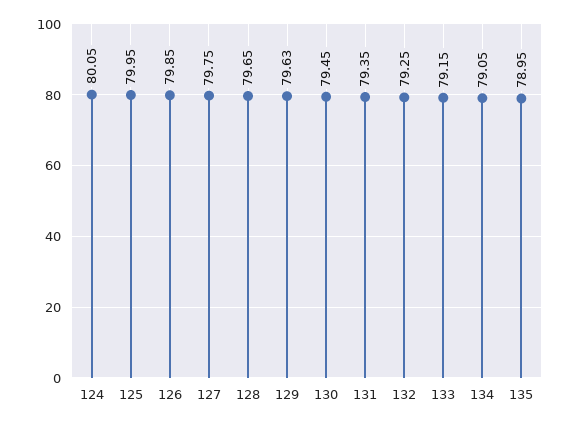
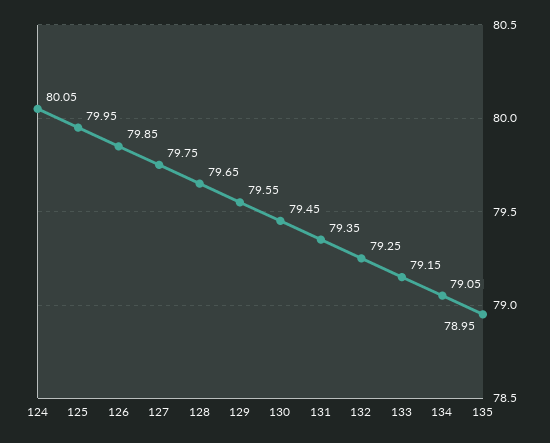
  {
    "124": 80.05,
    "125": 79.95,
    "126": 79.85,
    "127": 79.75,
    "128": 79.65,
-   "129": 79.63,
+   "129": 79.55,
    "130": 79.45,
    "131": 79.35,
    "132": 79.25,
    "133": 79.15,
    "134": 79.05,
    "135": 78.95
  }

